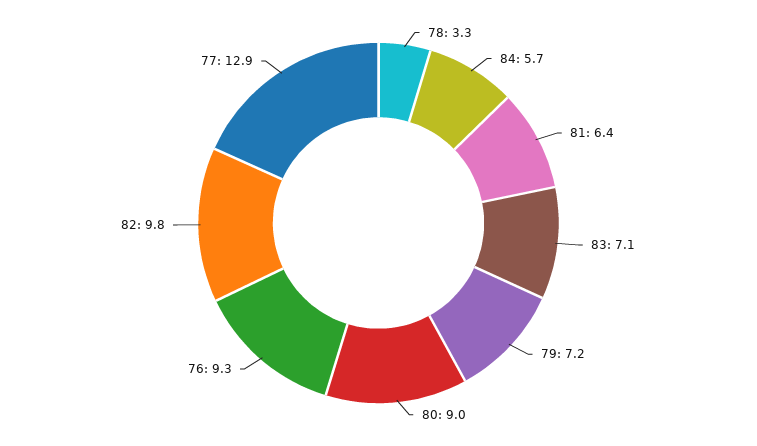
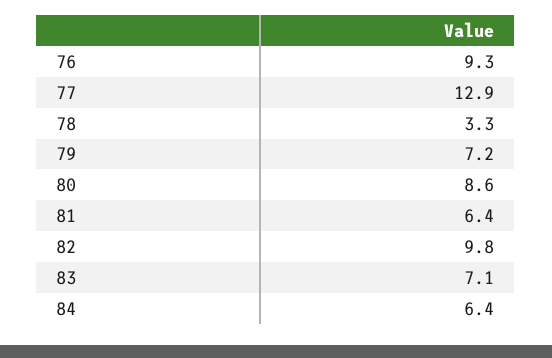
  {
    "78": 3.3,
-   "84": 5.7,
+   "84": 6.4,
    "81": 6.4,
    "83": 7.1,
    "79": 7.2,
-   "80": 9,
+   "80": 8.6,
    "76": 9.3,
    "82": 9.8,
    "77": 12.9
  }

